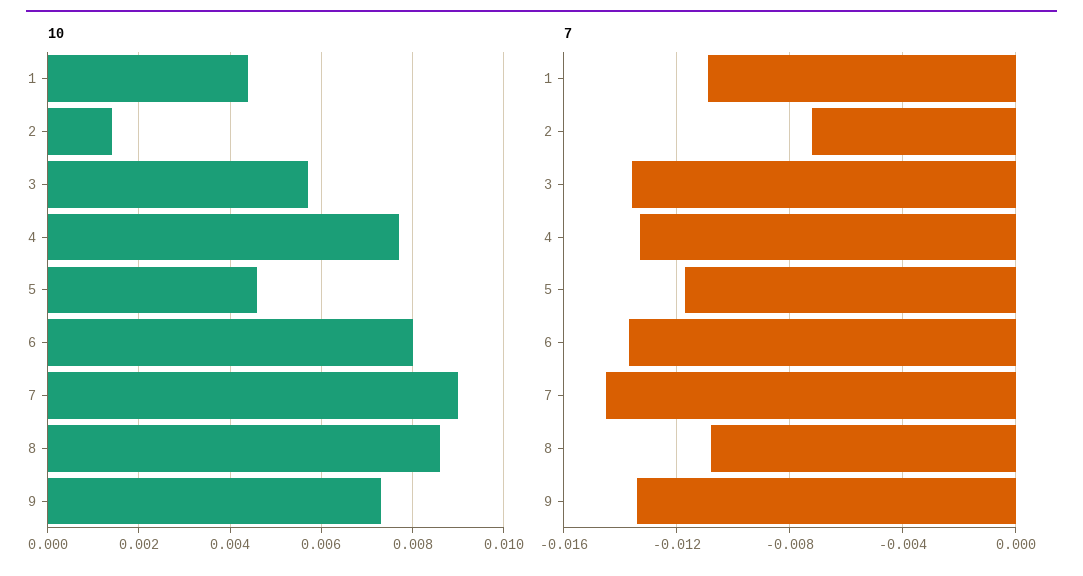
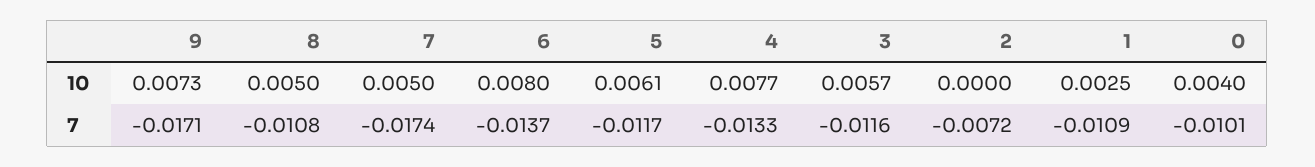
  {
    "10": {
-     "1": 0.0045,
+     "1": 0.0025,
-     "2": 0.0015,
+     "2": 0,
      "3": 0.0057,
      "4": 0.0077,
-     "5": 0.0045,
+     "5": 0.0061,
      "6": 0.008,
-     "7": 0.009,
+     "7": 0.005,
-     "8": 0.0085,
+     "8": 0.005,
-     "9": 0.0073
+     "9": 0.0073,
+     "0": 0.004
    },
    "7": {
      "1": -0.0109,
      "2": -0.0072,
-     "3": -0.0135,
+     "3": -0.0116,
      "4": -0.0133,
      "5": -0.0117,
      "6": -0.0137,
-     "7": -0.0145,
+     "7": -0.0174,
      "8": -0.0108,
-     "9": -0.0135
+     "9": -0.0171,
+     "0": -0.0101
    }
  }

